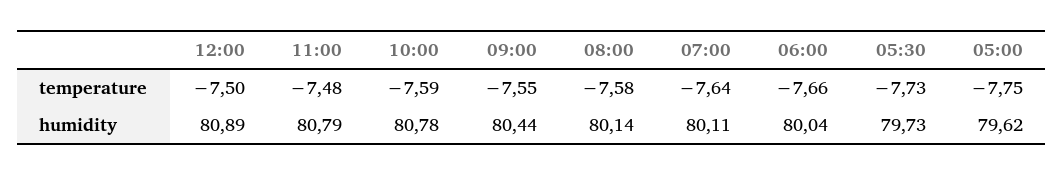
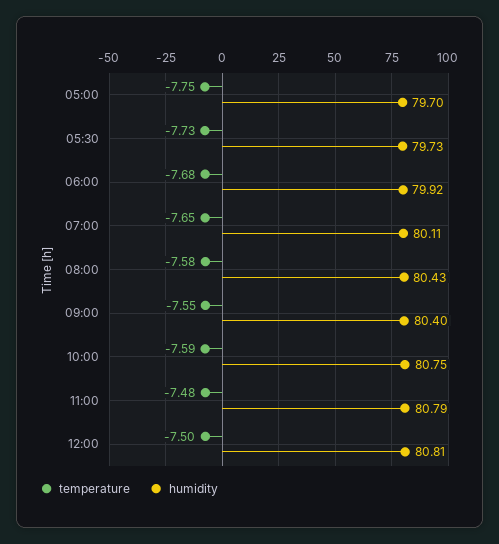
  {
    "temperature": {
      "12:00": -7.5,
      "11:00": -7.48,
      "10:00": -7.59,
      "09:00": -7.55,
      "08:00": -7.58,
-     "07:00": -7.64,
+     "07:00": -7.65,
-     "06:00": -7.66,
+     "06:00": -7.68,
      "05:30": -7.73,
      "05:00": -7.75
    },
    "humidity": {
-     "12:00": 80.89,
+     "12:00": 80.81,
      "11:00": 80.79,
-     "10:00": 80.78,
+     "10:00": 80.75,
-     "09:00": 80.44,
+     "09:00": 80.4,
-     "08:00": 80.14,
+     "08:00": 80.43,
      "07:00": 80.11,
-     "06:00": 80.04,
+     "06:00": 79.92,
      "05:30": 79.73,
-     "05:00": 79.62
+     "05:00": 79.7
    }
  }

